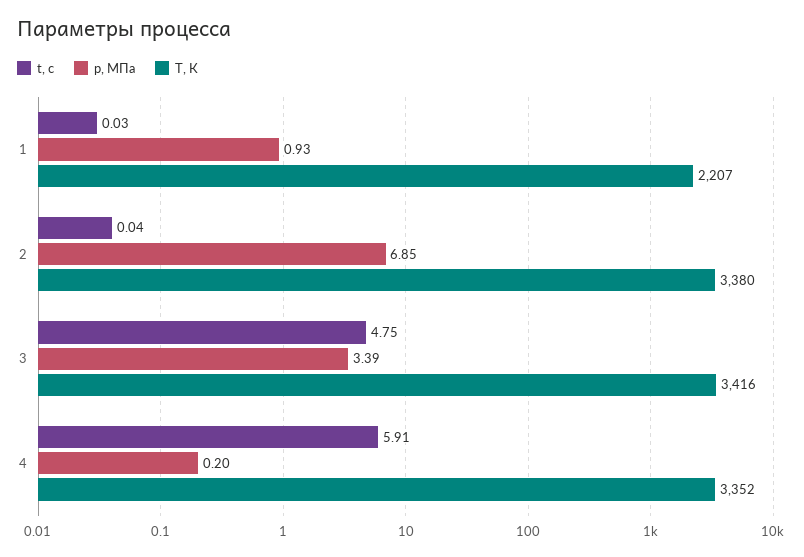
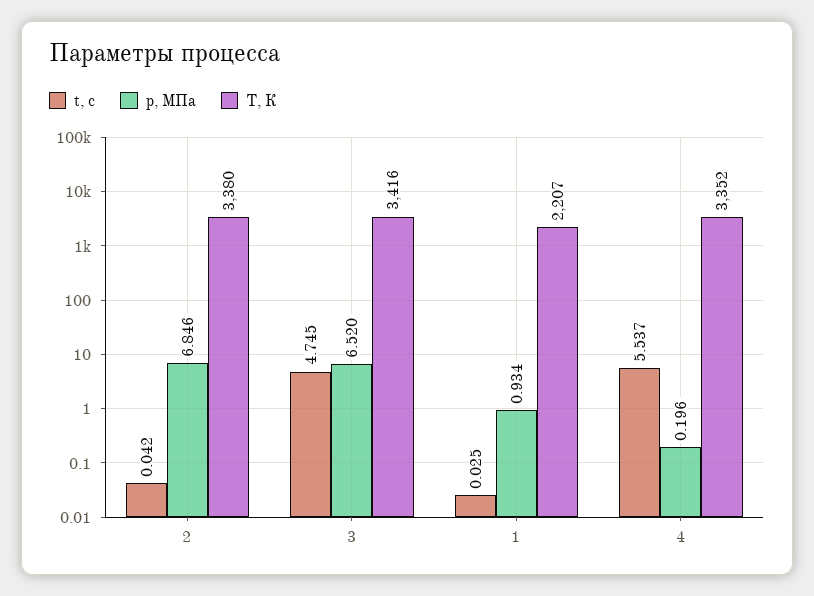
  {
    "t, с": {
      "1": 0.025,
      "2": 0.042,
      "3": 4.745,
-     "4": 5.91
+     "4": 5.537
    },
    "p, МПа": {
      "1": 0.934,
      "2": 6.846,
-     "3": 3.39,
+     "3": 6.52,
      "4": 0.196
    },
    "T, К": {
      "1": 2207,
      "2": 3380,
      "3": 3416,
      "4": 3352
    }
  }

